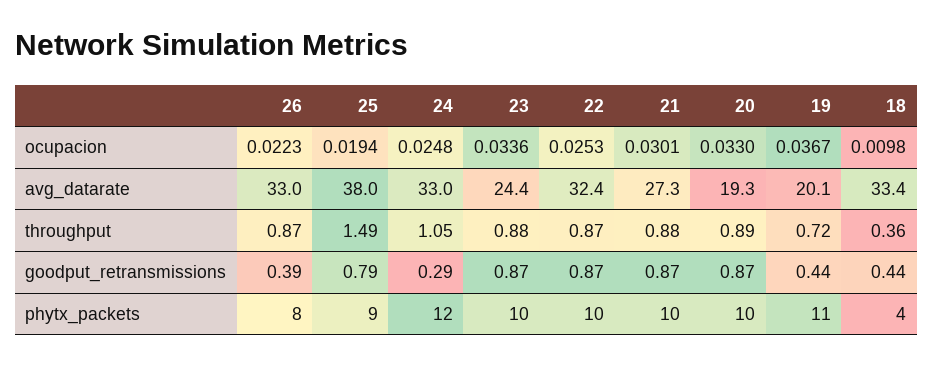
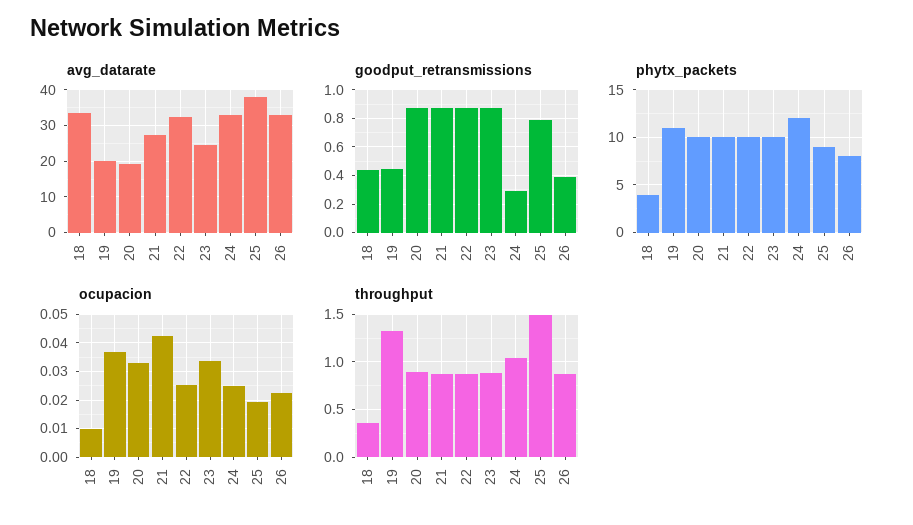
  {
    "ocupacion": {
      "26": 0.0223,
      "25": 0.0194,
      "24": 0.0248,
      "23": 0.0336,
      "22": 0.0253,
-     "21": 0.0301,
+     "21": 0.0425,
      "20": 0.033,
      "19": 0.0367,
      "18": 0.0098
    },
    "avg_datarate": {
      "26": 33,
      "25": 38,
      "24": 33,
      "23": 24.4,
      "22": 32.4,
      "21": 27.3,
      "20": 19.3,
      "19": 20.1,
      "18": 33.4
    },
    "throughput": {
      "26": 0.87,
      "25": 1.49,
      "24": 1.05,
      "23": 0.88,
      "22": 0.87,
      "21": 0.88,
      "20": 0.89,
-     "19": 0.72,
+     "19": 1.3,
      "18": 0.36
    },
    "goodput_retransmissions": {
      "26": 0.39,
      "25": 0.79,
      "24": 0.29,
      "23": 0.87,
      "22": 0.87,
      "21": 0.87,
      "20": 0.87,
      "19": 0.44,
      "18": 0.44
    },
    "phytx_packets": {
      "26": 8,
      "25": 9,
      "24": 12,
      "23": 10,
      "22": 10,
      "21": 10,
      "20": 10,
      "19": 11,
      "18": 4
    }
  }

